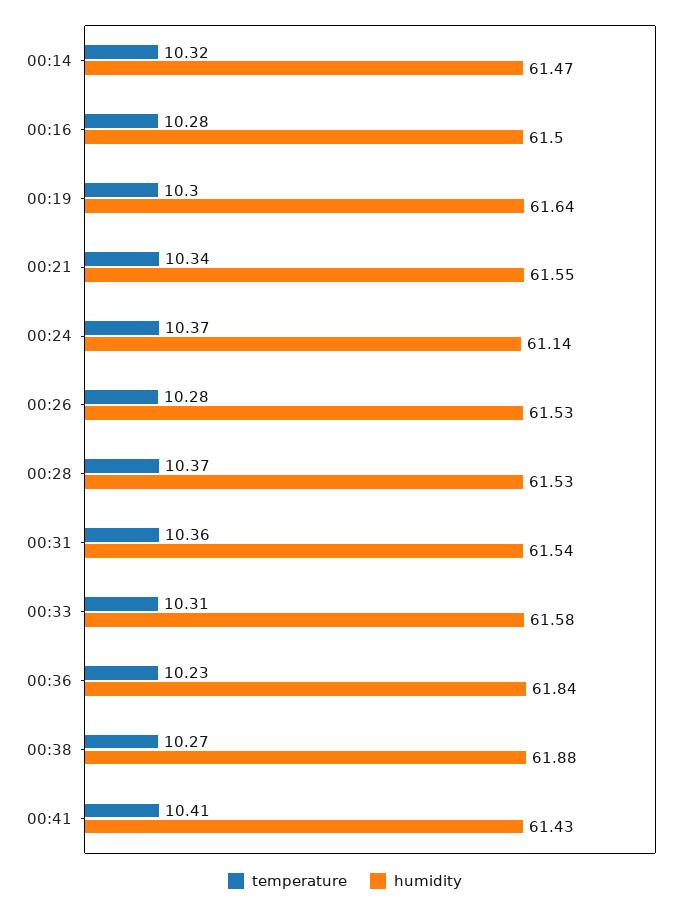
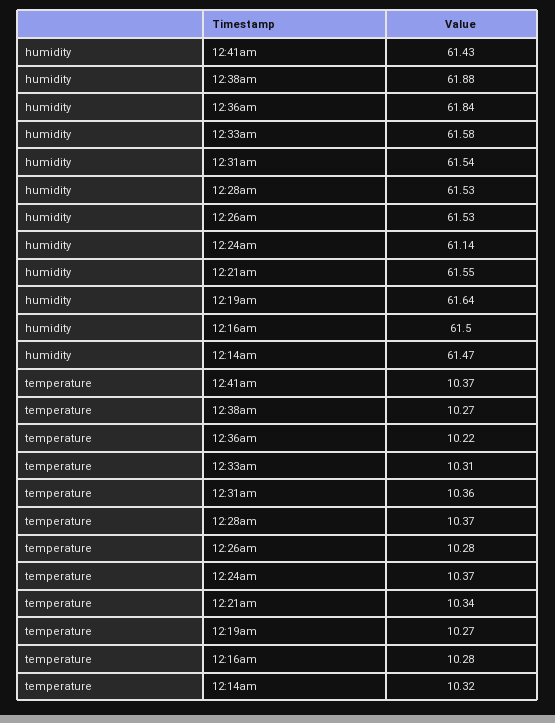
  {
    "temperature": {
      "00:14": 10.32,
      "00:16": 10.28,
-     "00:19": 10.3,
+     "00:19": 10.27,
      "00:21": 10.34,
      "00:24": 10.37,
      "00:26": 10.28,
      "00:28": 10.37,
      "00:31": 10.36,
      "00:33": 10.31,
-     "00:36": 10.23,
+     "00:36": 10.22,
      "00:38": 10.27,
-     "00:41": 10.41
+     "00:41": 10.37
    },
    "humidity": {
      "00:14": 61.47,
      "00:16": 61.5,
      "00:19": 61.64,
      "00:21": 61.55,
      "00:24": 61.14,
      "00:26": 61.53,
      "00:28": 61.53,
      "00:31": 61.54,
      "00:33": 61.58,
      "00:36": 61.84,
      "00:38": 61.88,
      "00:41": 61.43
    }
  }

